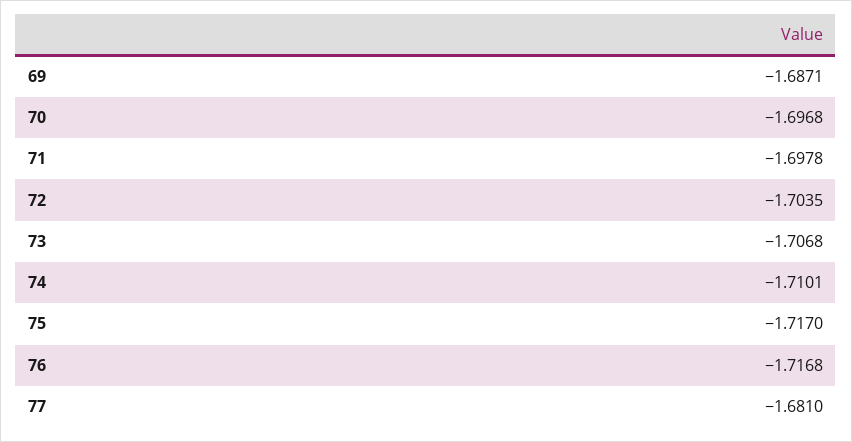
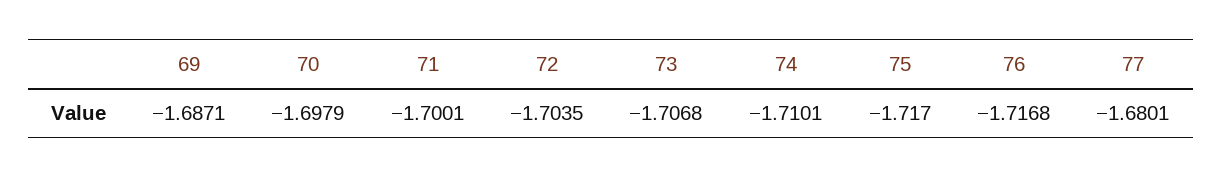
  {
    "69": -1.6871,
-   "70": -1.6968,
+   "70": -1.6979,
-   "71": -1.6978,
+   "71": -1.7001,
    "72": -1.7035,
    "73": -1.7068,
    "74": -1.7101,
    "75": -1.717,
    "76": -1.7168,
-   "77": -1.681
+   "77": -1.6801
  }

